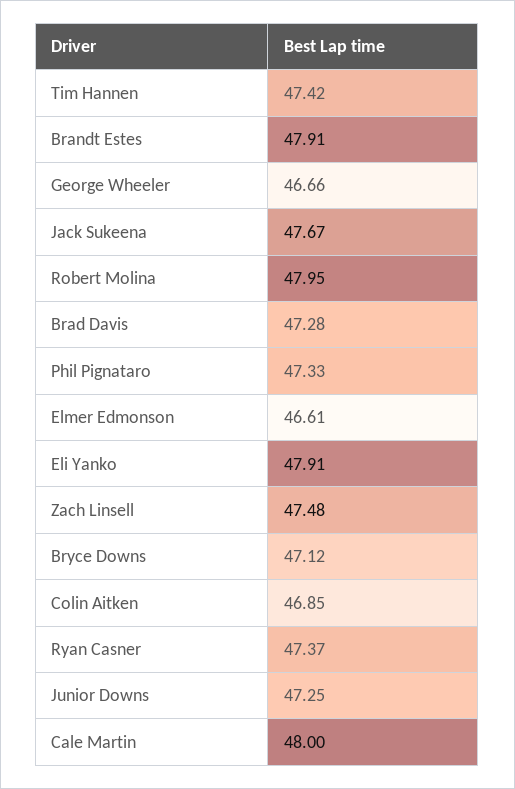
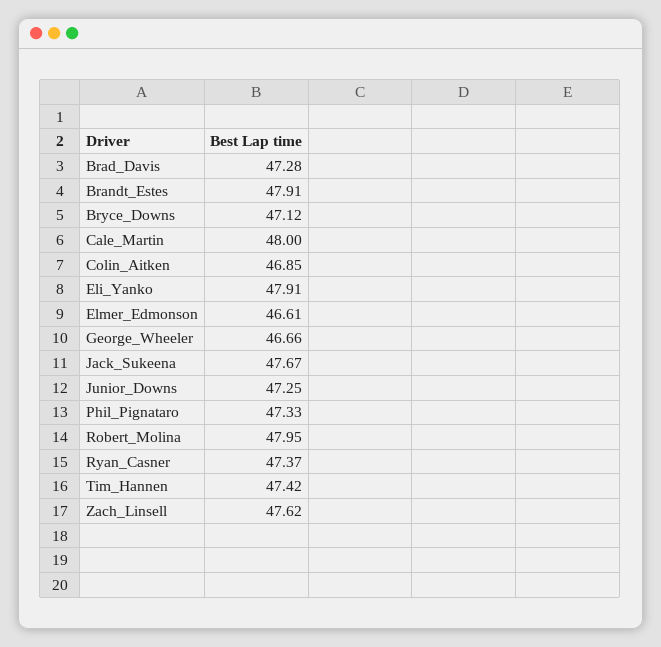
  {
    "Tim Hannen": 47.42,
    "Brandt Estes": 47.91,
    "George Wheeler": 46.66,
    "Jack Sukeena": 47.67,
    "Robert Molina": 47.95,
    "Brad Davis": 47.28,
    "Phil Pignataro": 47.33,
    "Elmer Edmonson": 46.61,
    "Eli Yanko": 47.91,
-   "Zach Linsell": 47.48,
+   "Zach Linsell": 47.62,
    "Bryce Downs": 47.12,
    "Colin Aitken": 46.85,
    "Ryan Casner": 47.37,
    "Junior Downs": 47.25,
    "Cale Martin": 48
  }

